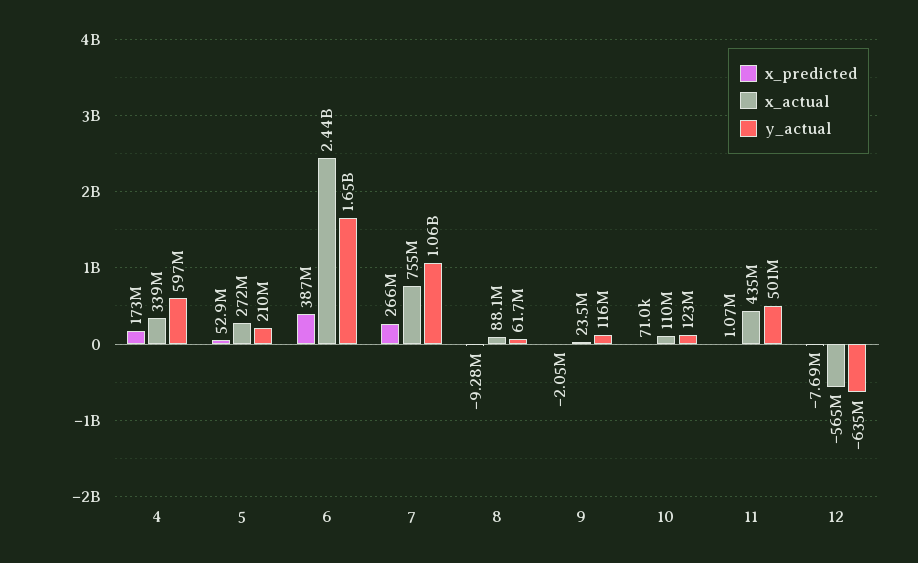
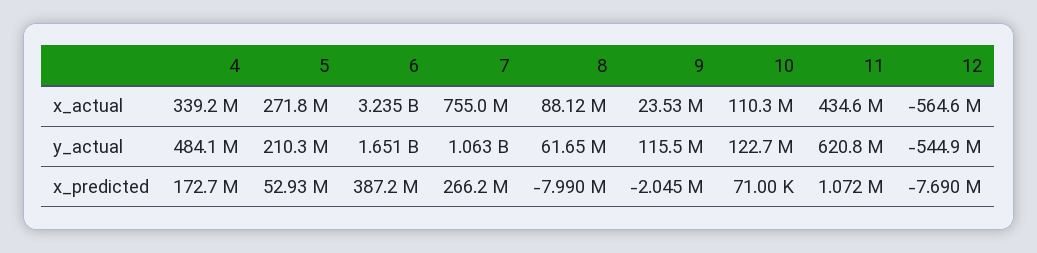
  {
    "x_predicted": {
      "4": 172700000,
      "5": 52930000,
      "6": 387200000,
      "7": 266200000,
-     "8": -9280000,
+     "8": -7990000,
      "9": -2045000,
      "10": 71000,
      "11": 1072000,
      "12": -7690000
    },
    "x_actual": {
      "4": 339200000,
      "5": 271800000,
-     "6": 2440000000,
+     "6": 3235000000,
      "7": 755000000,
      "8": 88120000,
      "9": 23530000,
      "10": 110300000,
      "11": 434600000,
      "12": -564600000
    },
    "y_actual": {
-     "4": 597000000,
+     "4": 484100000,
      "5": 210300000,
      "6": 1651000000,
      "7": 1063000000,
      "8": 61650000,
      "9": 115500000,
      "10": 122700000,
-     "11": 501000000,
+     "11": 620800000,
-     "12": -635000000
+     "12": -544900000
    }
  }

